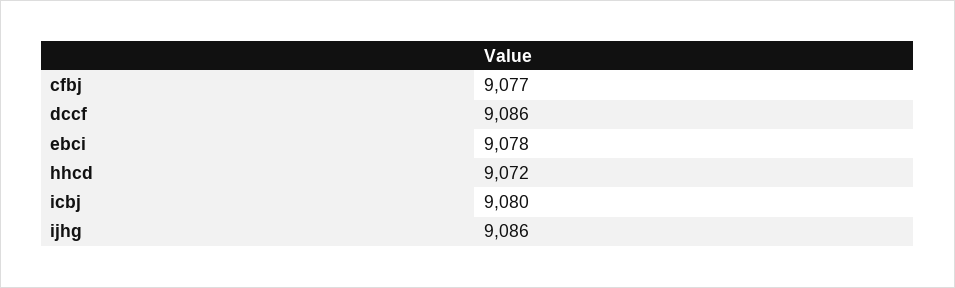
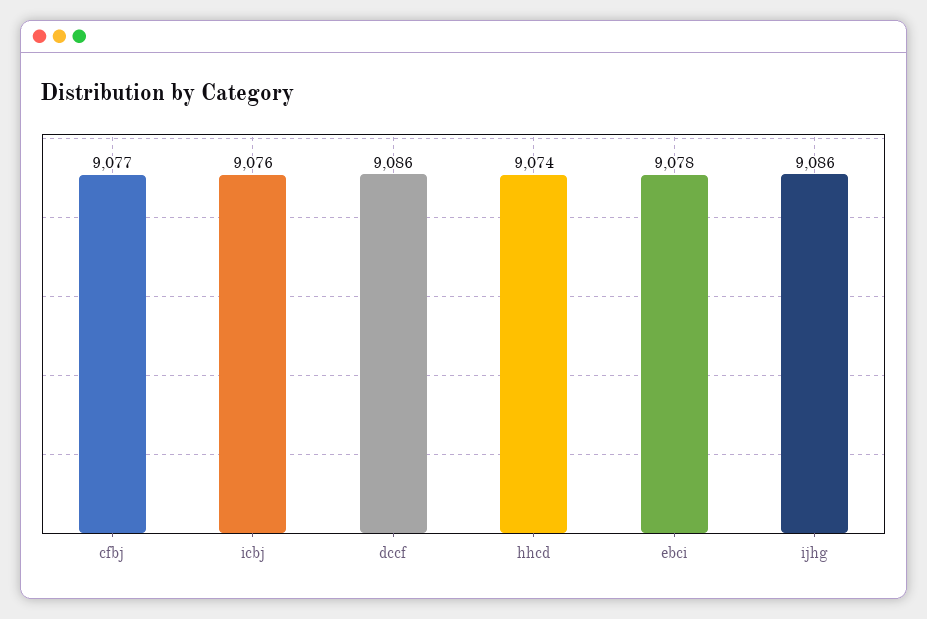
  {
    "cfbj": 9077,
    "dccf": 9086,
    "ebci": 9078,
-   "hhcd": 9072,
+   "hhcd": 9074,
-   "icbj": 9080,
+   "icbj": 9076,
    "ijhg": 9086
  }

